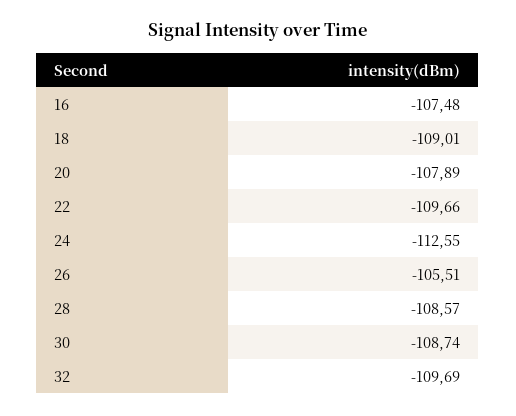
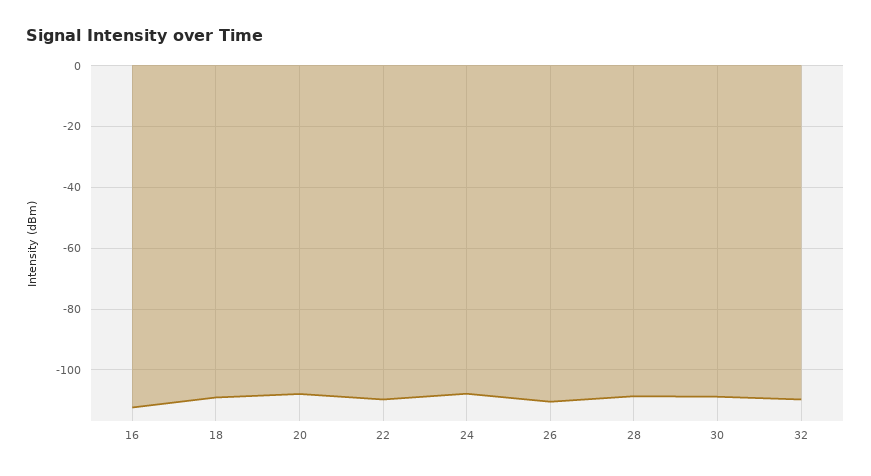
  {
-   "16": -107.48,
+   "16": -112,
    "18": -109.01,
    "20": -107.89,
    "22": -109.66,
-   "24": -112.55,
+   "24": -108,
-   "26": -105.51,
+   "26": -110,
    "28": -108.57,
    "30": -108.74,
    "32": -109.69
  }

